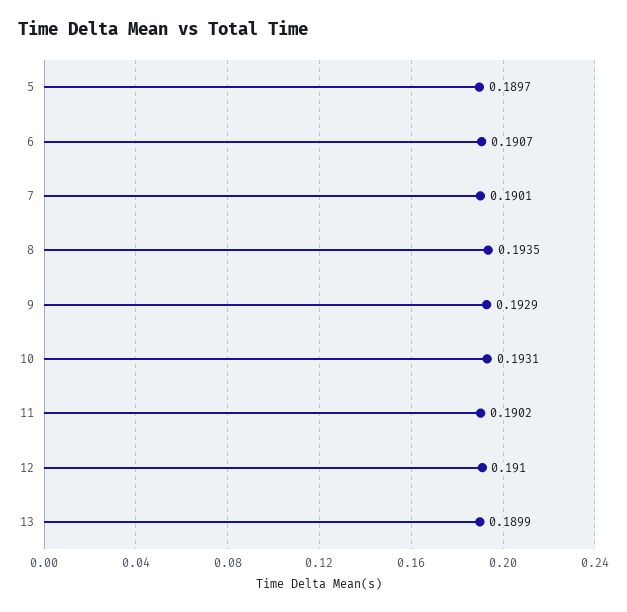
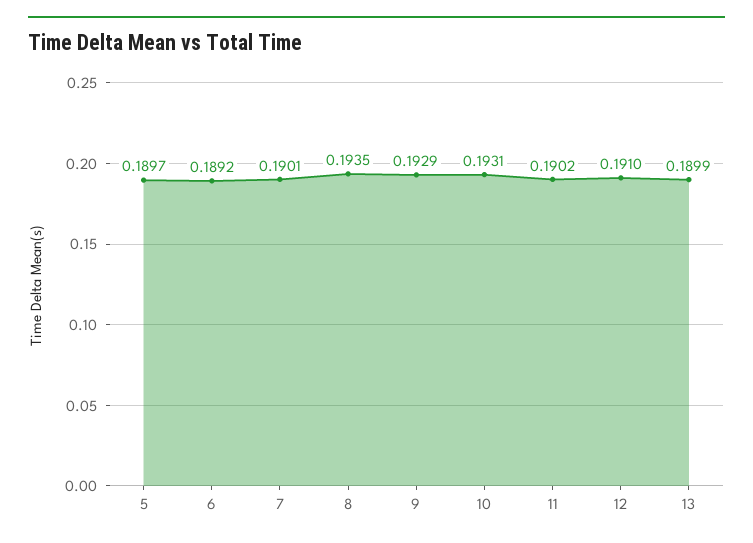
  {
    "5": 0.1897,
-   "6": 0.1907,
+   "6": 0.1892,
    "7": 0.1901,
    "8": 0.1935,
    "9": 0.1929,
    "10": 0.1931,
    "11": 0.1902,
    "12": 0.191,
    "13": 0.1899
  }

